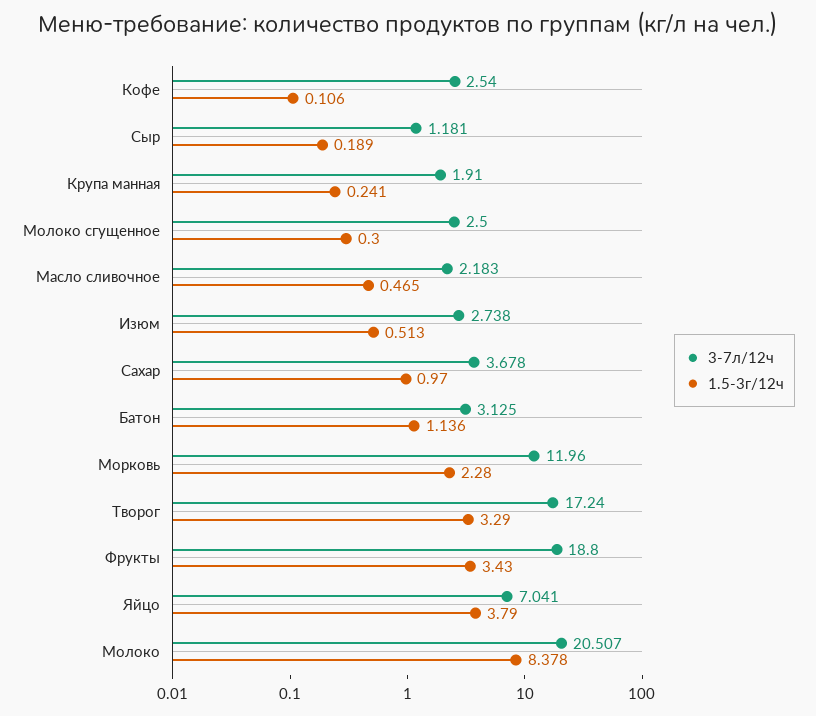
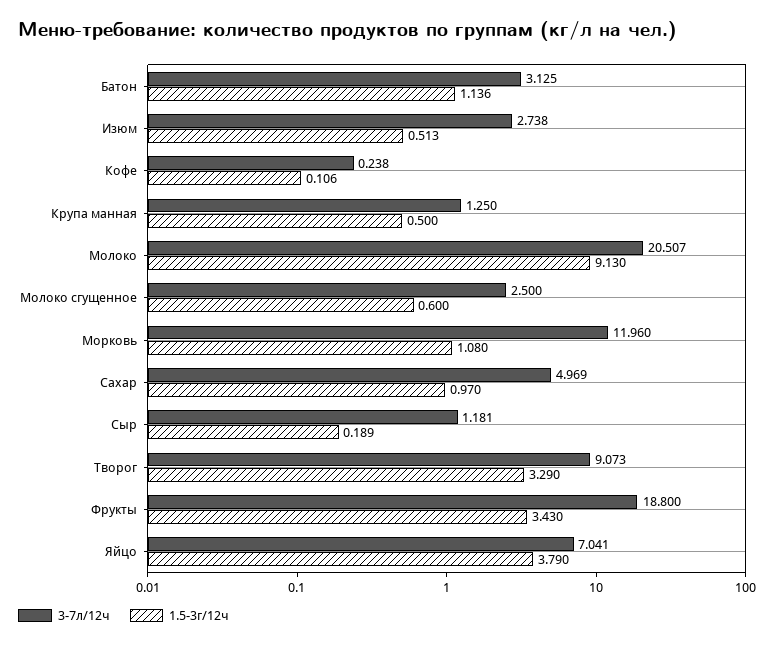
  {
    "3-7л/12ч": {
-     "Кофе": 2.54,
+     "Кофе": 0.238,
      "Сыр": 1.181,
-     "Крупа манная": 1.91,
+     "Крупа манная": 1.25,
      "Молоко сгущенное": 2.5,
-     "Масло сливочное": 2.183,
      "Изюм": 2.738,
-     "Сахар": 3.678,
+     "Сахар": 4.969,
      "Батон": 3.125,
      "Морковь": 11.96,
-     "Творог": 17.24,
+     "Творог": 9.073,
      "Фрукты": 18.8,
      "Яйцо": 7.041,
      "Молоко": 20.507
    },
    "1.5-3г/12ч": {
      "Кофе": 0.106,
      "Сыр": 0.189,
-     "Крупа манная": 0.241,
+     "Крупа манная": 0.5,
-     "Молоко сгущенное": 0.3,
+     "Молоко сгущенное": 0.6,
-     "Масло сливочное": 0.465,
      "Изюм": 0.513,
      "Сахар": 0.97,
      "Батон": 1.136,
-     "Морковь": 2.28,
+     "Морковь": 1.08,
      "Творог": 3.29,
      "Фрукты": 3.43,
      "Яйцо": 3.79,
-     "Молоко": 8.378
+     "Молоко": 9.13
    }
  }

